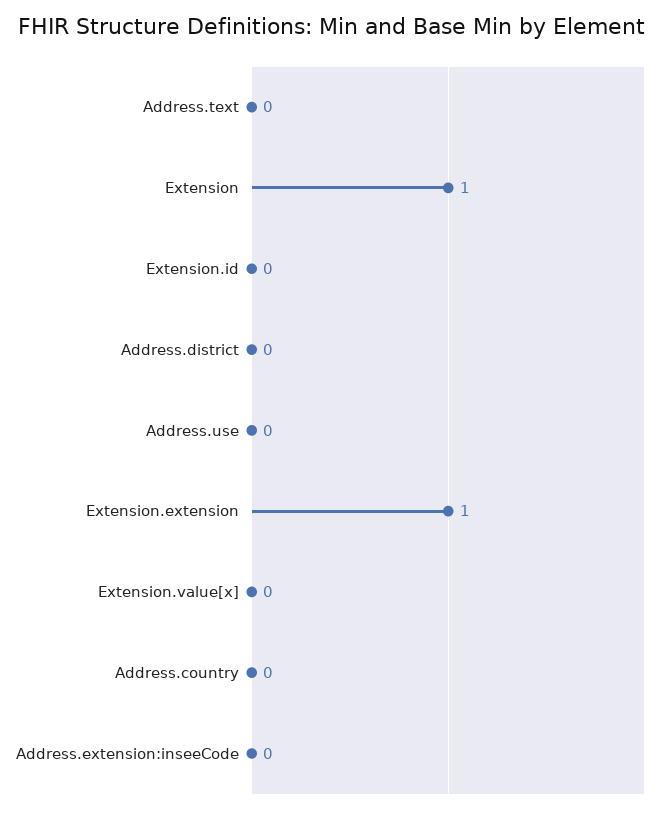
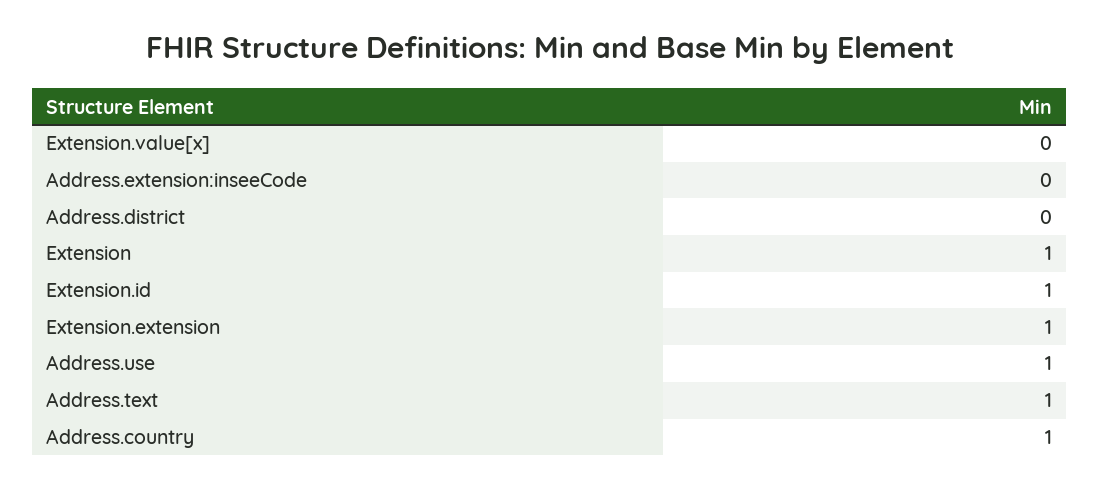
  {
-   "Address.text": 0,
+   "Address.text": 1,
    "Extension": 1,
-   "Extension.id": 0,
+   "Extension.id": 1,
    "Address.district": 0,
-   "Address.use": 0,
+   "Address.use": 1,
    "Extension.extension": 1,
    "Extension.value[x]": 0,
-   "Address.country": 0,
+   "Address.country": 1,
    "Address.extension:inseeCode": 0
  }

